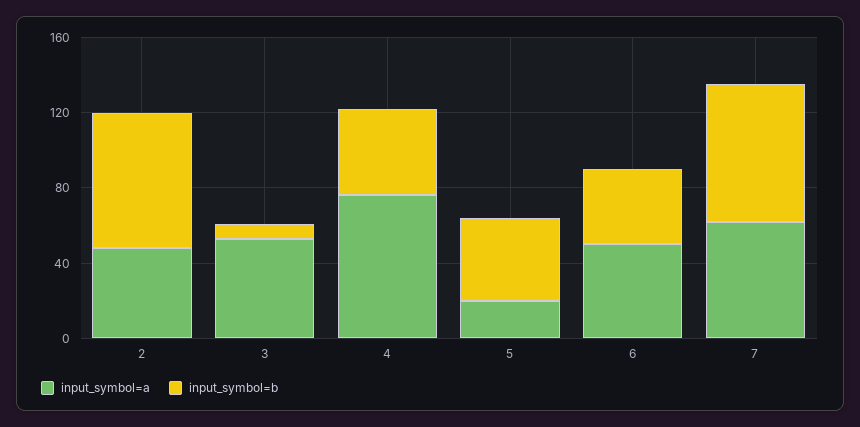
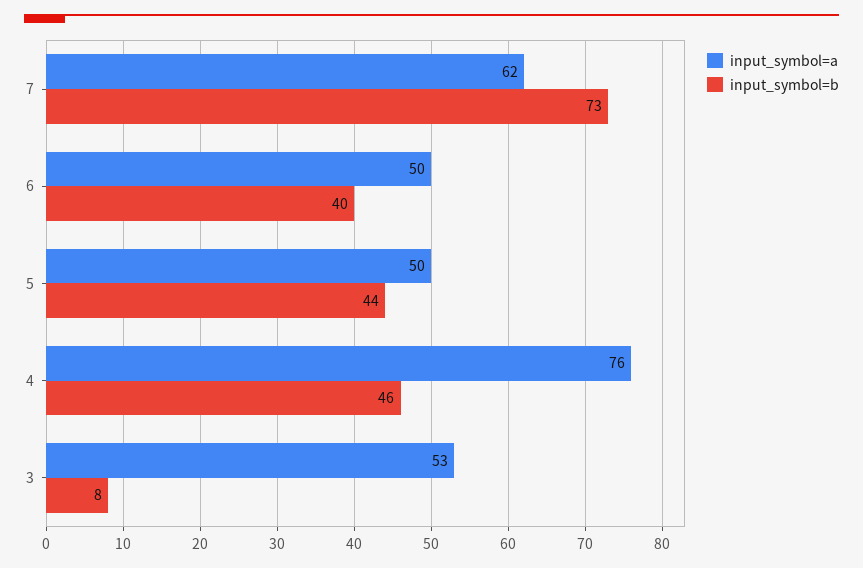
  {
    "input_symbol=a": {
-     "2": 50,
      "3": 53,
      "4": 76,
-     "5": 20,
+     "5": 50,
      "6": 50,
      "7": 62
    },
    "input_symbol=b": {
-     "2": 70,
      "3": 8,
      "4": 46,
      "5": 44,
      "6": 40,
      "7": 73
    }
  }

